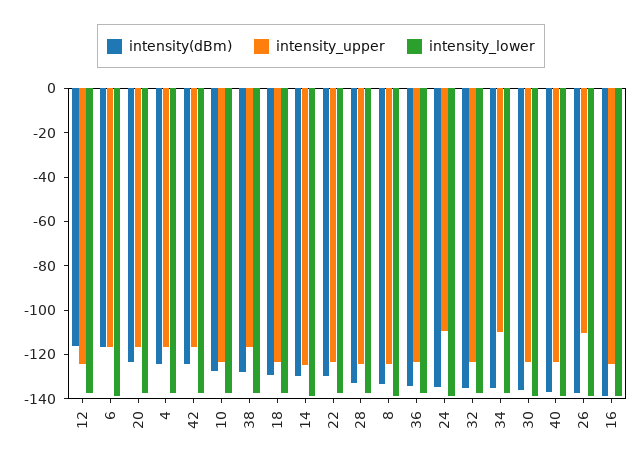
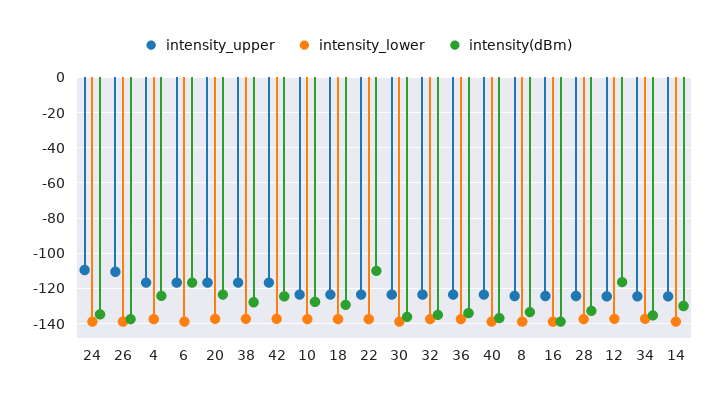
  {
    "intensity(dBm)": {
      "12": -115,
      "6": -115,
      "20": -125,
      "4": -125,
      "42": -125,
      "10": -130,
      "38": -130,
      "18": -130,
      "14": -130,
-     "22": -130,
+     "22": -110,
      "28": -135,
      "8": -135,
      "36": -135,
      "24": -135,
      "32": -135,
      "34": -135,
      "30": -135,
      "40": -135,
      "26": -140,
      "16": -140
    },
    "intensity_upper": {
      "12": -125,
      "6": -115,
      "20": -115,
      "4": -115,
      "42": -115,
      "10": -125,
      "38": -115,
      "18": -125,
      "14": -125,
      "22": -125,
      "28": -125,
      "8": -125,
      "36": -125,
      "24": -110,
      "32": -125,
-     "34": -110,
+     "34": -125,
      "30": -125,
      "40": -125,
      "26": -110,
      "16": -125
    },
    "intensity_lower": {
      "12": -135,
      "6": -140,
      "20": -135,
      "4": -140,
      "42": -135,
      "10": -140,
      "38": -135,
      "18": -140,
      "14": -140,
      "22": -140,
      "28": -140,
      "8": -140,
      "36": -140,
      "24": -140,
      "32": -140,
      "34": -135,
      "30": -140,
      "40": -140,
      "26": -140,
      "16": -140
    }
  }

